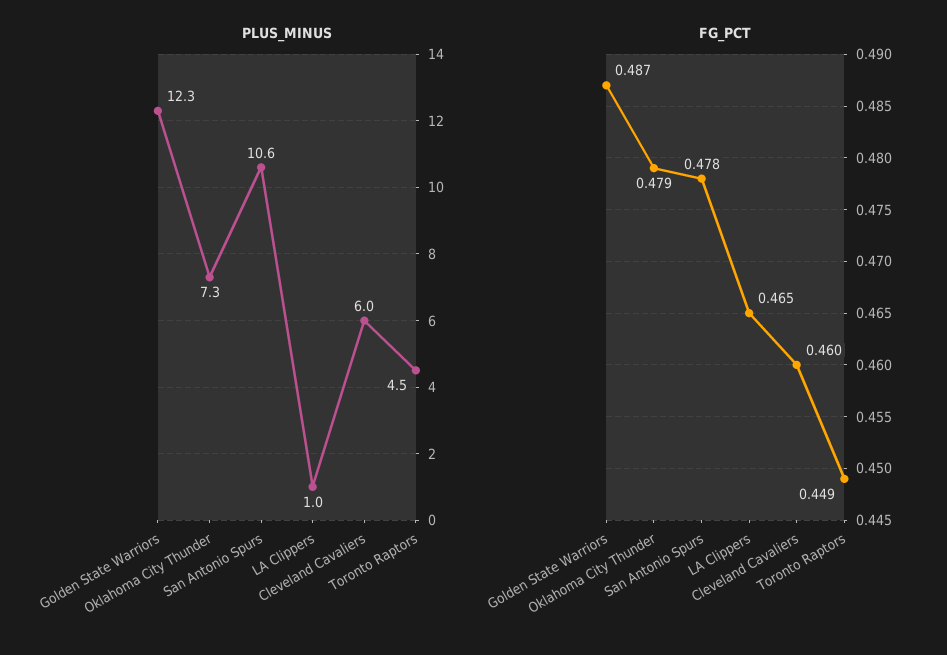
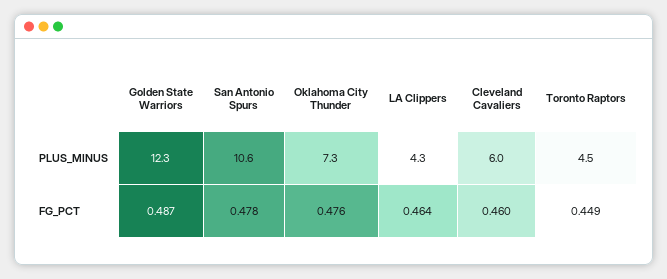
  {
    "PLUS_MINUS": {
      "Golden State Warriors": 12.3,
      "Oklahoma City Thunder": 7.3,
      "San Antonio Spurs": 10.6,
-     "LA Clippers": 1,
+     "LA Clippers": 4.3,
      "Cleveland Cavaliers": 6,
      "Toronto Raptors": 4.5
    },
    "FG_PCT": {
      "Golden State Warriors": 0.487,
-     "Oklahoma City Thunder": 0.479,
+     "Oklahoma City Thunder": 0.476,
      "San Antonio Spurs": 0.478,
-     "LA Clippers": 0.465,
+     "LA Clippers": 0.464,
      "Cleveland Cavaliers": 0.46,
      "Toronto Raptors": 0.449
    }
  }

